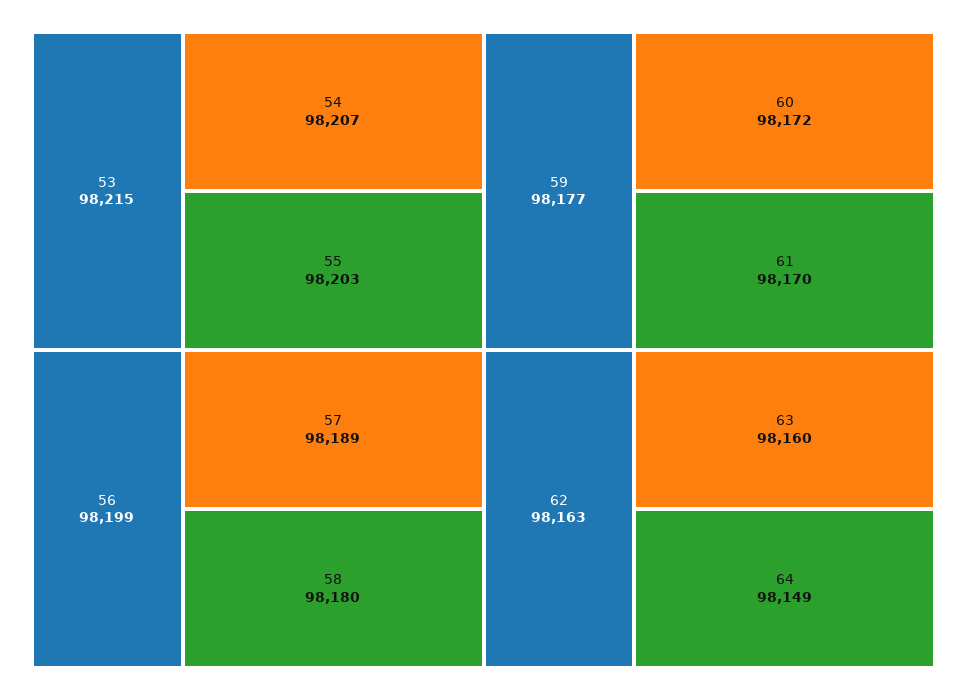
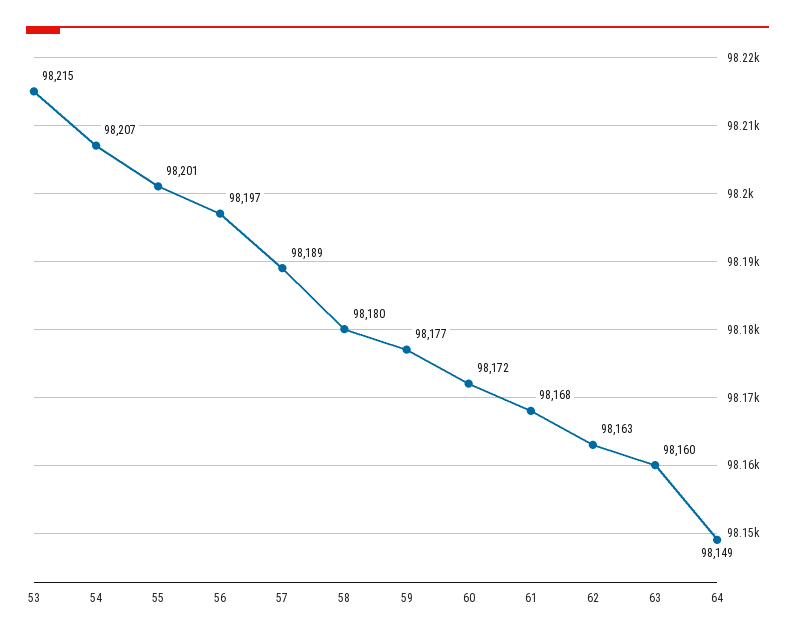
  {
    "53": 98215,
    "54": 98207,
-   "55": 98203,
+   "55": 98201,
-   "56": 98199,
+   "56": 98197,
    "57": 98189,
    "58": 98180,
    "59": 98177,
    "60": 98172,
-   "61": 98170,
+   "61": 98168,
    "62": 98163,
    "63": 98160,
    "64": 98149
  }

